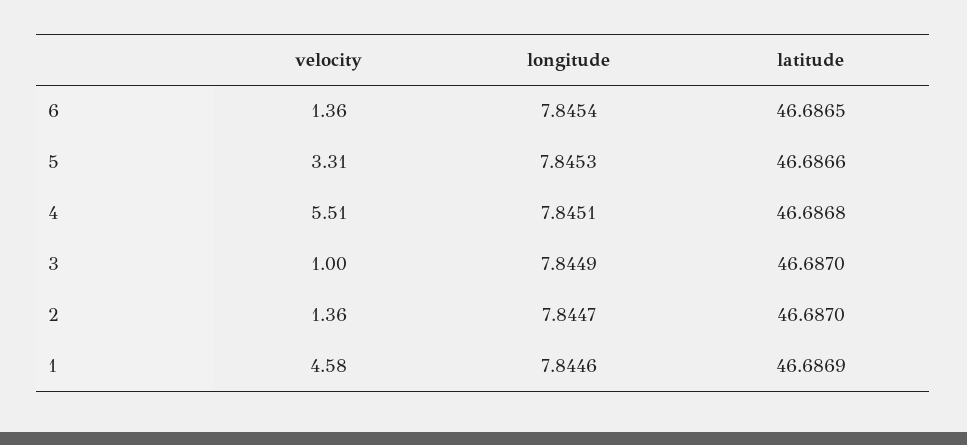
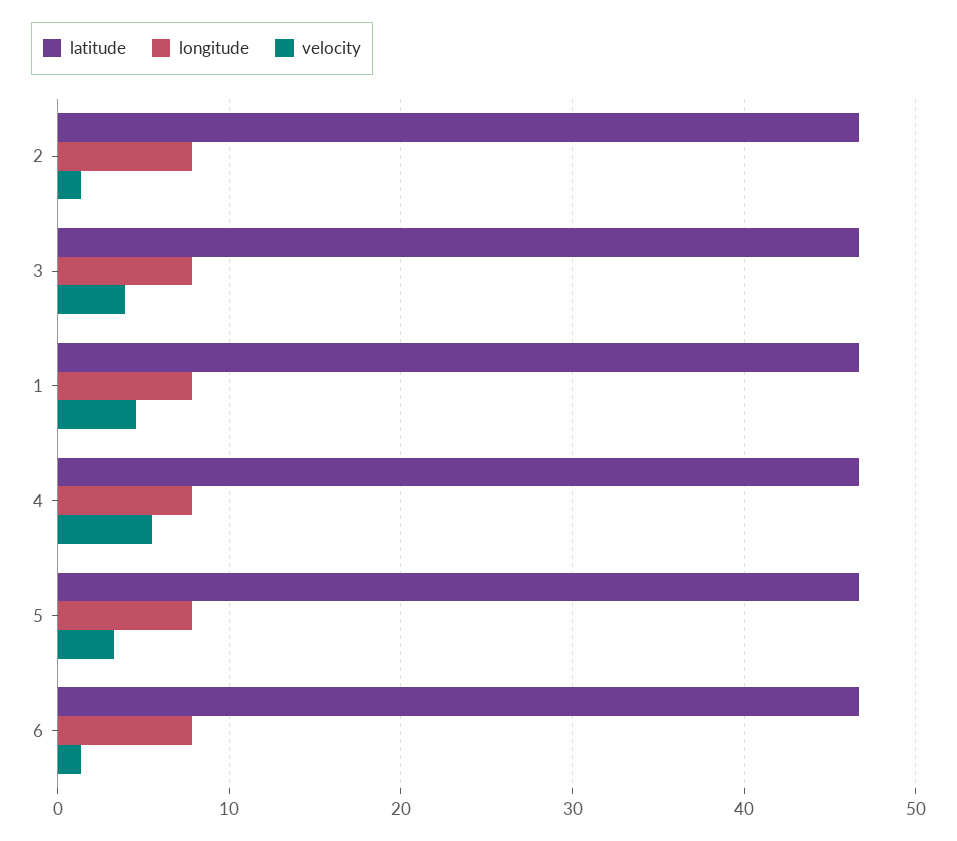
  {
    "velocity": {
      "6": 1.36,
      "5": 3.31,
      "4": 5.51,
-     "3": 1,
+     "3": 4,
      "2": 1.36,
      "1": 4.58
    },
    "longitude": {
      "6": 7.8454,
      "5": 7.8453,
      "4": 7.8451,
      "3": 7.8449,
      "2": 7.8447,
      "1": 7.8446
    },
    "latitude": {
      "6": 46.6865,
      "5": 46.6866,
      "4": 46.6868,
      "3": 46.687,
      "2": 46.687,
      "1": 46.6869
    }
  }

